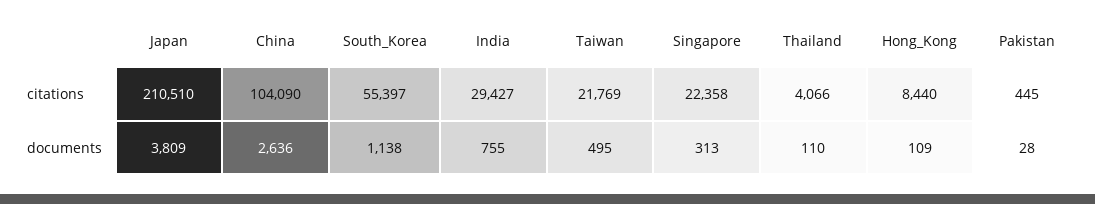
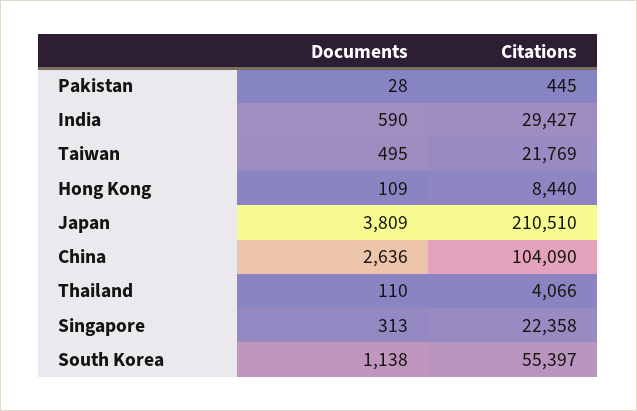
  {
    "Japan": {
      "citations": 210510,
      "documents": 3809
    },
    "China": {
      "citations": 104090,
      "documents": 2636
    },
    "South_Korea": {
      "citations": 55397,
      "documents": 1138
    },
    "India": {
      "citations": 29427,
-     "documents": 755
+     "documents": 590
    },
    "Taiwan": {
      "citations": 21769,
      "documents": 495
    },
    "Singapore": {
      "citations": 22358,
      "documents": 313
    },
    "Thailand": {
      "citations": 4066,
      "documents": 110
    },
    "Hong_Kong": {
      "citations": 8440,
      "documents": 109
    },
    "Pakistan": {
      "citations": 445,
      "documents": 28
    }
  }

